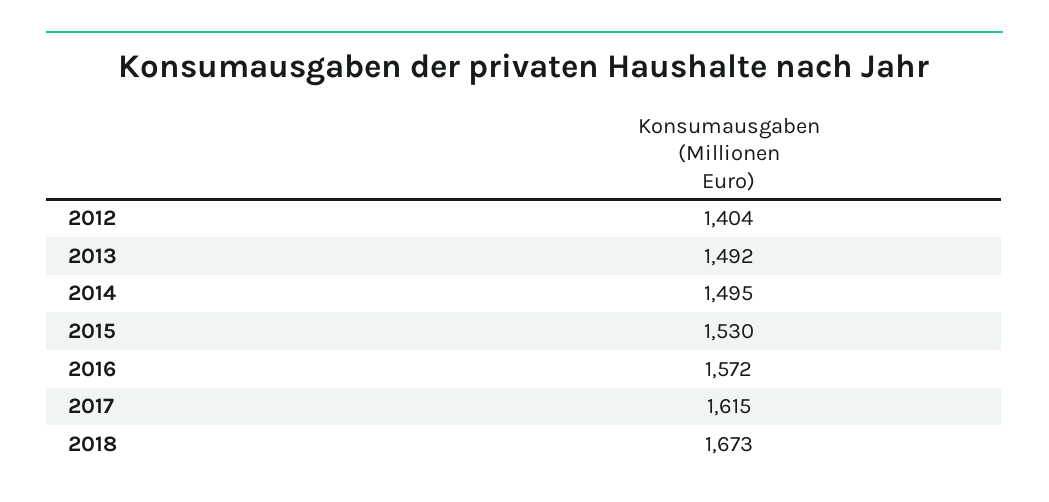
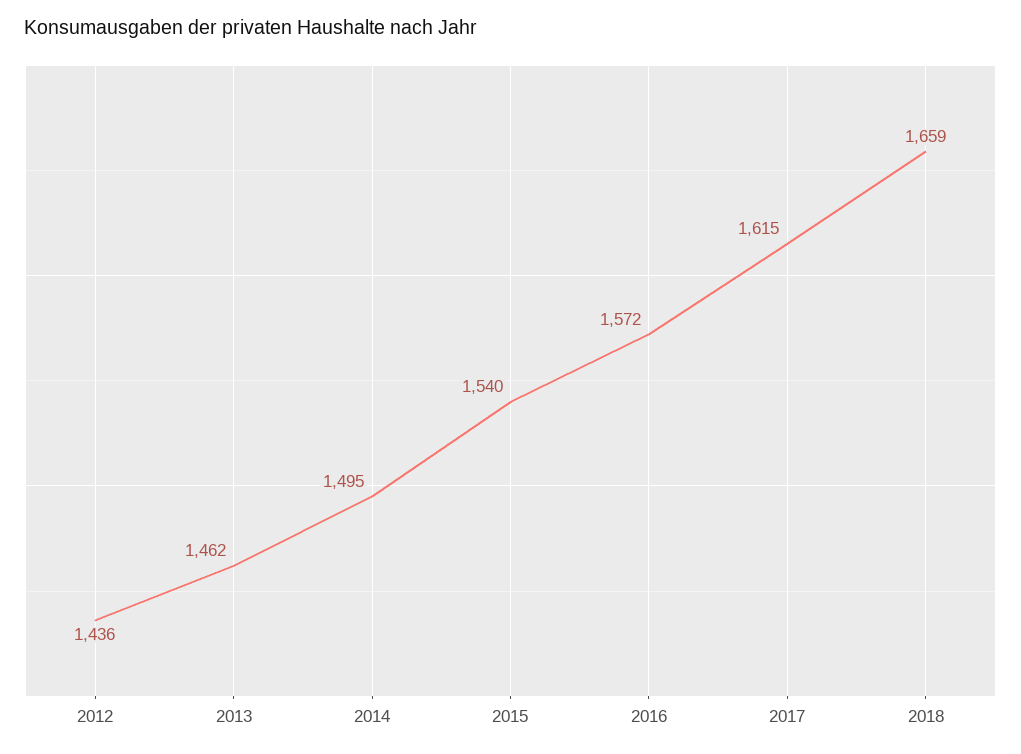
  {
-   "2012": 1404,
+   "2012": 1436,
-   "2013": 1492,
+   "2013": 1462,
    "2014": 1495,
-   "2015": 1530,
+   "2015": 1540,
    "2016": 1572,
    "2017": 1615,
-   "2018": 1673
+   "2018": 1659
  }

